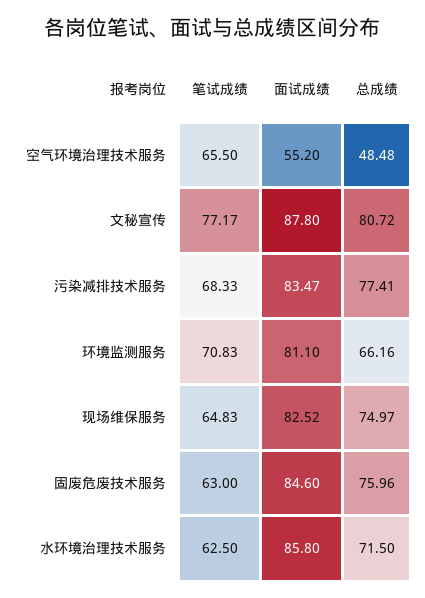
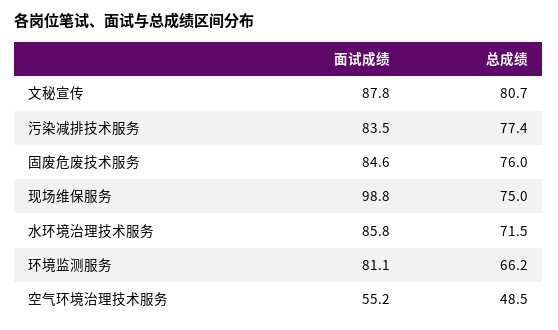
  {
-   "笔试成绩": {
-     "空气环境治理技术服务": 65.5,
-     "文秘宣传": 77.17,
-     "污染减排技术服务": 68.33,
-     "环境监测服务": 70.83,
-     "现场维保服务": 64.83,
-     "固废危废技术服务": 63,
-     "水环境治理技术服务": 62.5
-   },
    "面试成绩": {
      "空气环境治理技术服务": 55.2,
      "文秘宣传": 87.8,
      "污染减排技术服务": 83.47,
      "环境监测服务": 81.1,
-     "现场维保服务": 82.52,
+     "现场维保服务": 98.8,
      "固废危废技术服务": 84.6,
      "水环境治理技术服务": 85.8
    },
    "总成绩": {
      "空气环境治理技术服务": 48.48,
      "文秘宣传": 80.72,
      "污染减排技术服务": 77.41,
      "环境监测服务": 66.16,
      "现场维保服务": 74.97,
      "固废危废技术服务": 75.96,
      "水环境治理技术服务": 71.5
    }
  }

